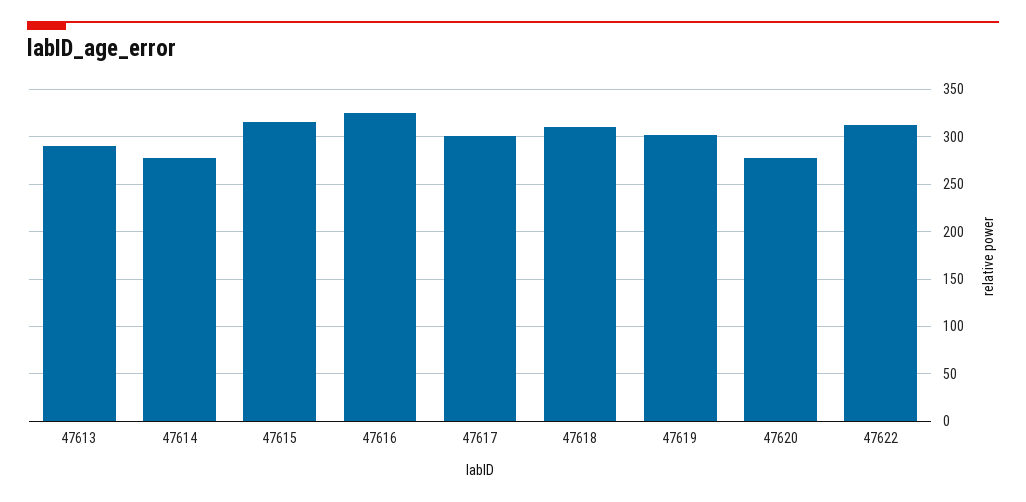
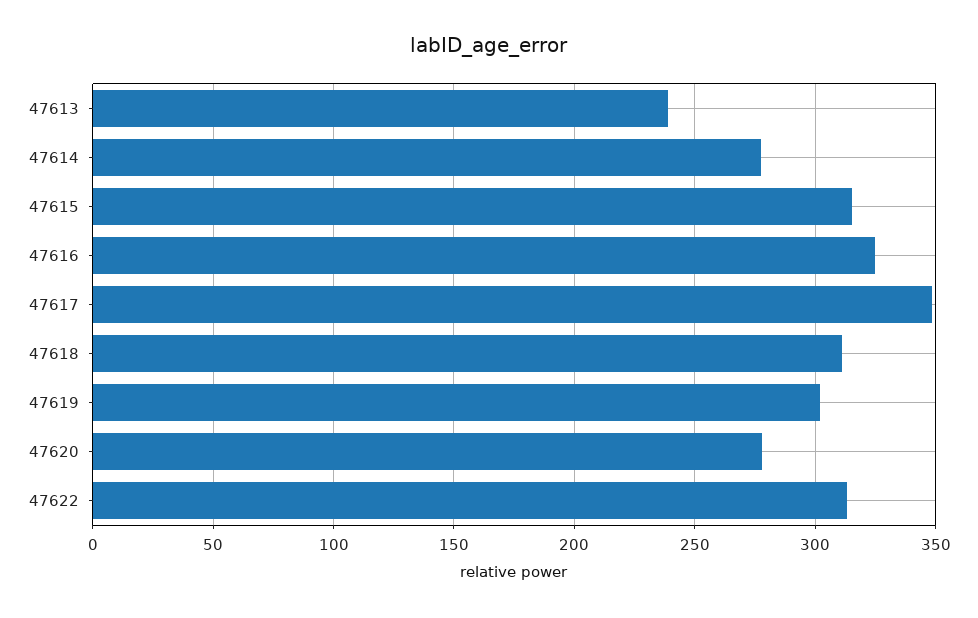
  {
-   "47613": 290,
+   "47613": 240,
    "47614": 280,
    "47615": 315,
    "47616": 325,
-   "47617": 300,
+   "47617": 350,
    "47618": 310,
    "47619": 300,
    "47620": 280,
    "47622": 315
  }

